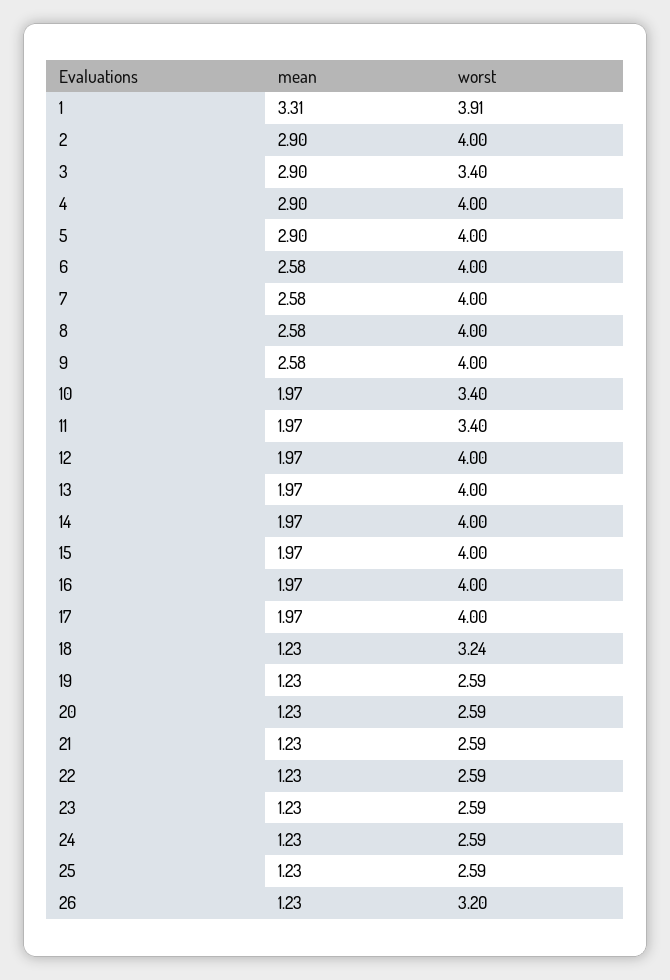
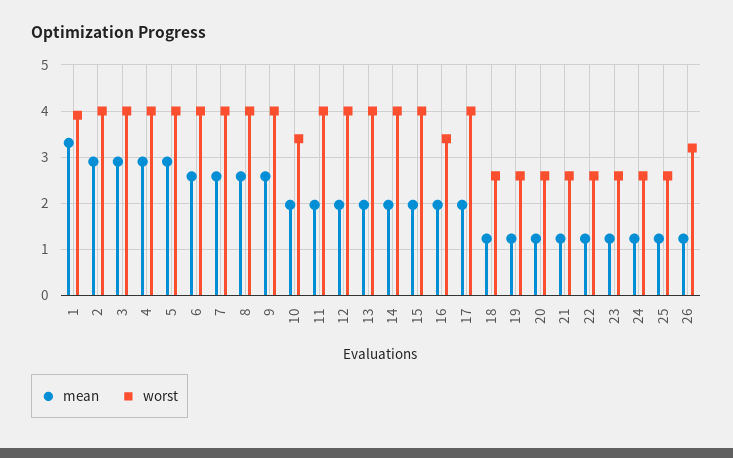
  {
    "mean": {
      "1": 3.31,
      "2": 2.9,
      "3": 2.9,
      "4": 2.9,
      "5": 2.9,
      "6": 2.58,
      "7": 2.58,
      "8": 2.58,
      "9": 2.58,
      "10": 1.97,
      "11": 1.97,
      "12": 1.97,
      "13": 1.97,
      "14": 1.97,
      "15": 1.97,
      "16": 1.97,
      "17": 1.97,
      "18": 1.23,
      "19": 1.23,
      "20": 1.23,
      "21": 1.23,
      "22": 1.23,
      "23": 1.23,
      "24": 1.23,
      "25": 1.23,
      "26": 1.23
    },
    "worst": {
      "1": 3.91,
      "2": 4,
-     "3": 3.4,
+     "3": 4,
      "4": 4,
      "5": 4,
      "6": 4,
      "7": 4,
      "8": 4,
      "9": 4,
      "10": 3.4,
-     "11": 3.4,
+     "11": 4,
      "12": 4,
      "13": 4,
      "14": 4,
      "15": 4,
-     "16": 4,
+     "16": 3.4,
      "17": 4,
-     "18": 3.24,
+     "18": 2.6,
      "19": 2.59,
      "20": 2.59,
      "21": 2.59,
      "22": 2.59,
      "23": 2.59,
      "24": 2.59,
      "25": 2.59,
      "26": 3.2
    }
  }

